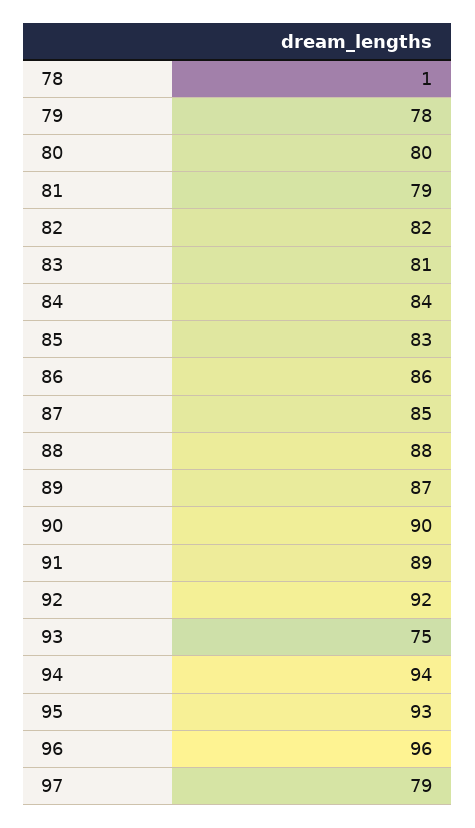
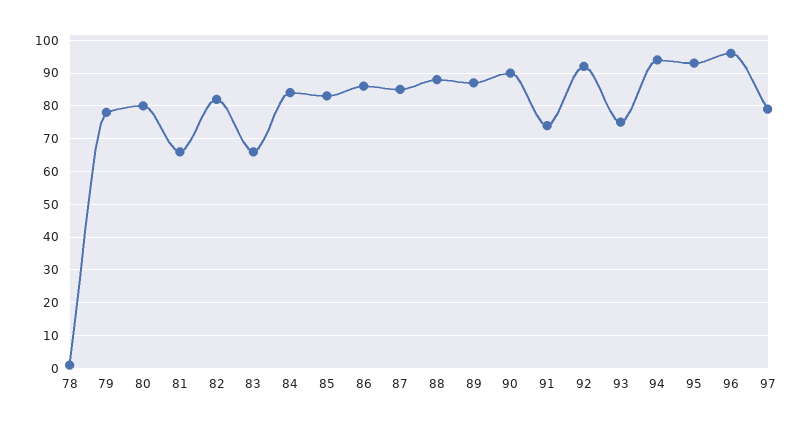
  {
    "78": 1,
    "79": 78,
    "80": 80,
-   "81": 79,
+   "81": 65,
    "82": 82,
-   "83": 81,
+   "83": 65,
    "84": 84,
    "85": 83,
    "86": 86,
    "87": 85,
    "88": 88,
    "89": 87,
    "90": 90,
-   "91": 89,
+   "91": 75,
    "92": 92,
    "93": 75,
    "94": 94,
    "95": 93,
    "96": 96,
    "97": 79
  }

